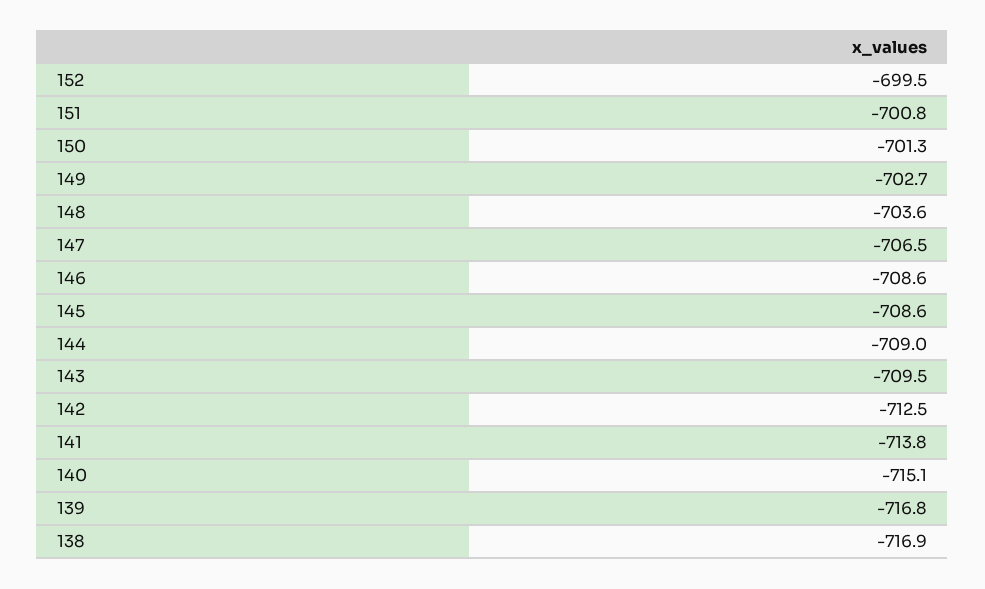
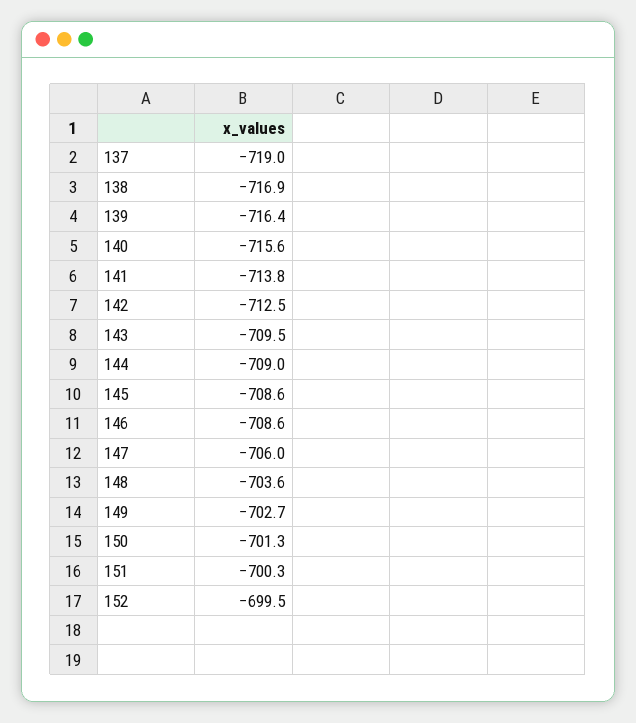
  {
    "152": -699.5,
-   "151": -700.8,
+   "151": -700.3,
    "150": -701.3,
    "149": -702.7,
    "148": -703.6,
-   "147": -706.5,
+   "147": -706,
    "146": -708.6,
    "145": -708.6,
    "144": -709,
    "143": -709.5,
    "142": -712.5,
    "141": -713.8,
-   "140": -715.1,
+   "140": -715.6,
-   "139": -716.8,
+   "139": -716.4,
-   "138": -716.9
+   "138": -716.9,
+   "137": -719
  }

